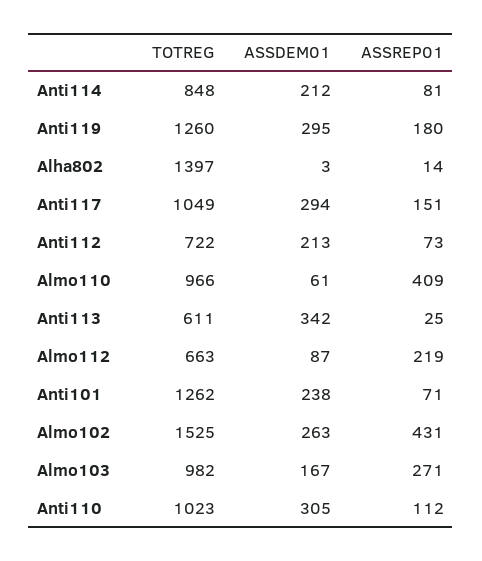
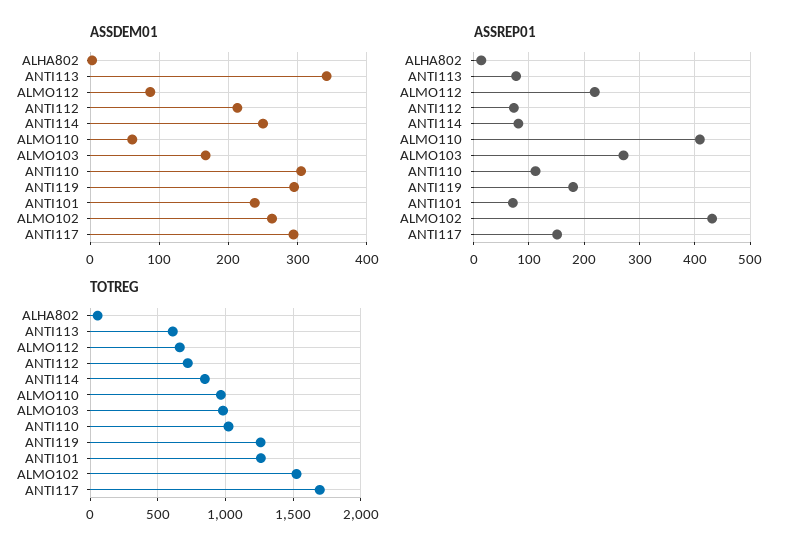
  {
    "TOTREG": {
      "Anti114": 848,
      "Anti119": 1260,
-     "Alha802": 1397,
+     "Alha802": 50,
-     "Anti117": 1049,
+     "Anti117": 1700,
      "Anti112": 722,
      "Almo110": 966,
      "Anti113": 611,
      "Almo112": 663,
      "Anti101": 1262,
      "Almo102": 1525,
      "Almo103": 982,
      "Anti110": 1023
    },
    "ASSDEM01": {
-     "Anti114": 212,
+     "Anti114": 250,
      "Anti119": 295,
      "Alha802": 3,
      "Anti117": 294,
      "Anti112": 213,
      "Almo110": 61,
      "Anti113": 342,
      "Almo112": 87,
      "Anti101": 238,
      "Almo102": 263,
      "Almo103": 167,
      "Anti110": 305
    },
    "ASSREP01": {
      "Anti114": 81,
      "Anti119": 180,
      "Alha802": 14,
      "Anti117": 151,
      "Anti112": 73,
      "Almo110": 409,
-     "Anti113": 25,
+     "Anti113": 80,
      "Almo112": 219,
      "Anti101": 71,
      "Almo102": 431,
      "Almo103": 271,
      "Anti110": 112
    }
  }

